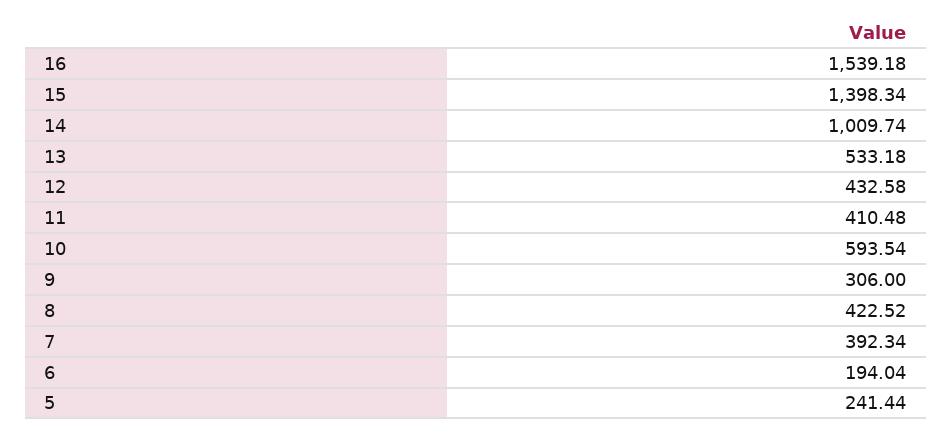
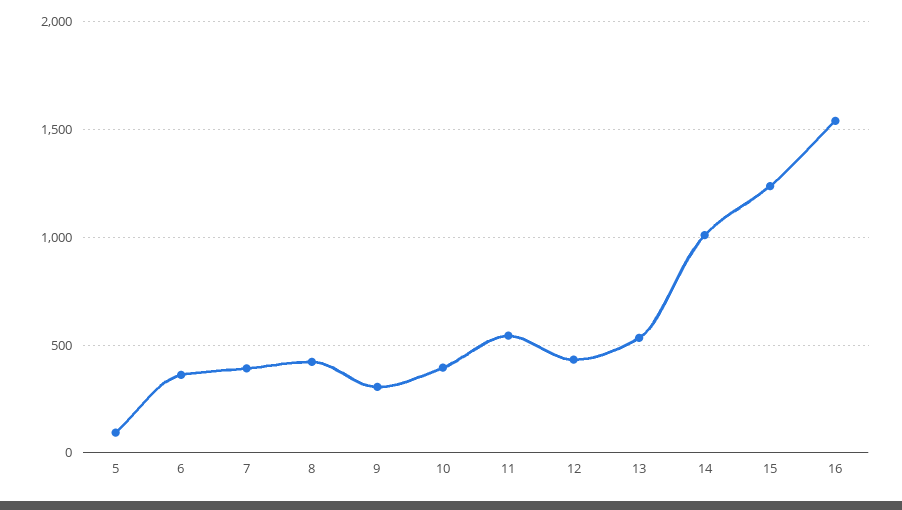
  {
    "16": 1539.18,
-   "15": 1398.34,
+   "15": 1250,
    "14": 1009.74,
    "13": 533.18,
    "12": 432.58,
-   "11": 410.48,
+   "11": 550,
-   "10": 593.54,
+   "10": 400,
    "9": 306,
    "8": 422.52,
    "7": 392.34,
-   "6": 194.04,
+   "6": 350,
-   "5": 241.44
+   "5": 100
  }

